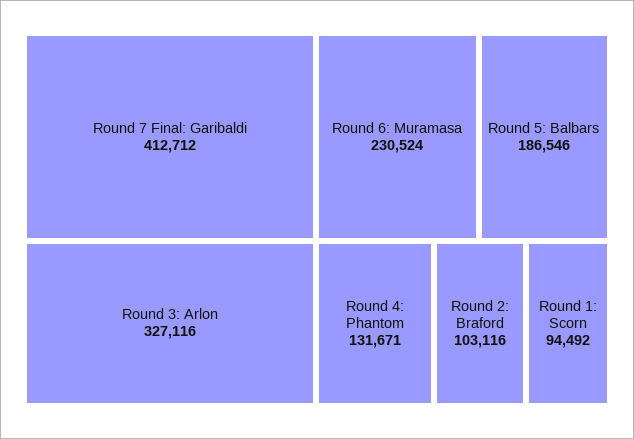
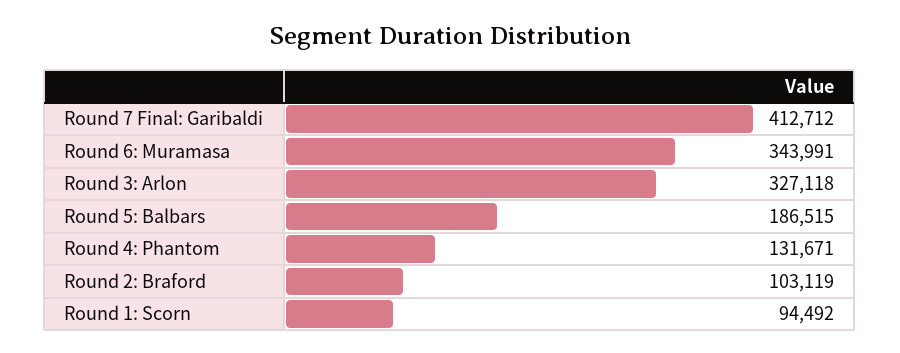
  {
    "Round 7 Final: Garibaldi": 412712,
-   "Round 3: Arlon": 327116,
+   "Round 3: Arlon": 327118,
-   "Round 6: Muramasa": 230524,
+   "Round 6: Muramasa": 343991,
-   "Round 5: Balbars": 186546,
+   "Round 5: Balbars": 186515,
    "Round 4: Phantom": 131671,
-   "Round 2: Braford": 103116,
+   "Round 2: Braford": 103119,
    "Round 1: Scorn": 94492
  }

